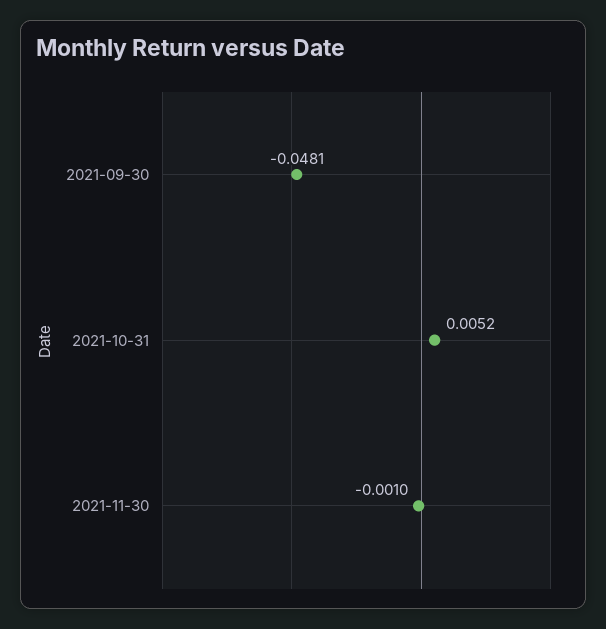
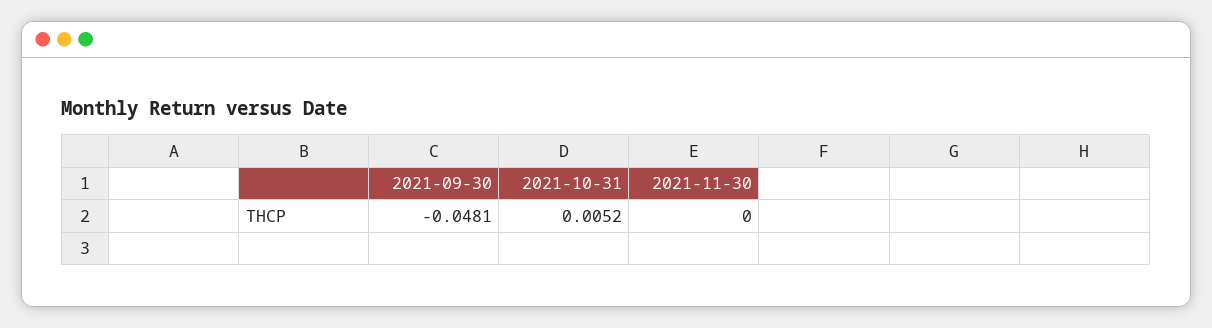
  {
    "2021-09-30": -0.0481,
    "2021-10-31": 0.0052,
-   "2021-11-30": -0.001
+   "2021-11-30": 0
  }

